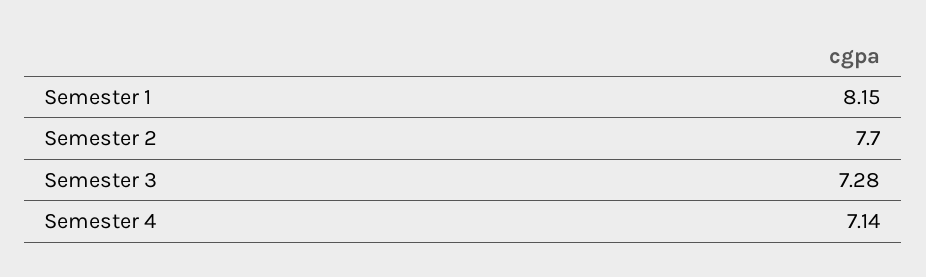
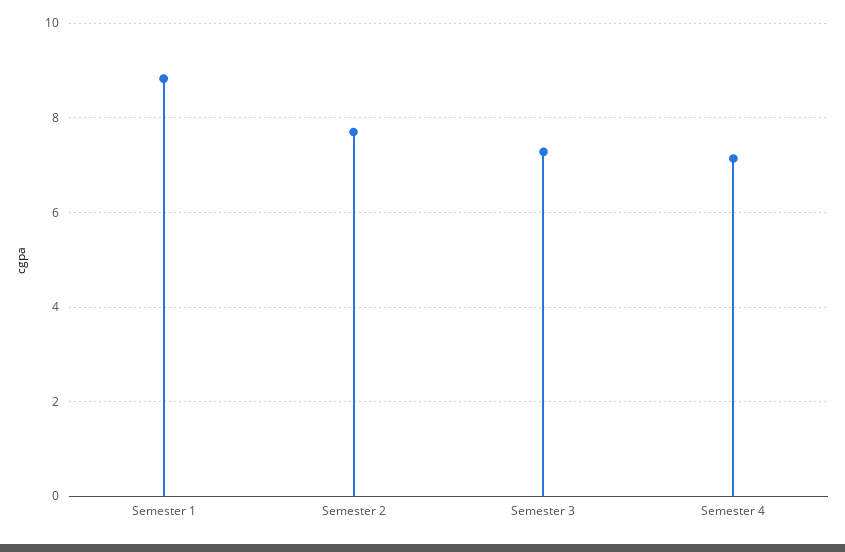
  {
-   "Semester 1": 8.15,
+   "Semester 1": 8.8,
    "Semester 2": 7.7,
    "Semester 3": 7.28,
    "Semester 4": 7.14
  }

